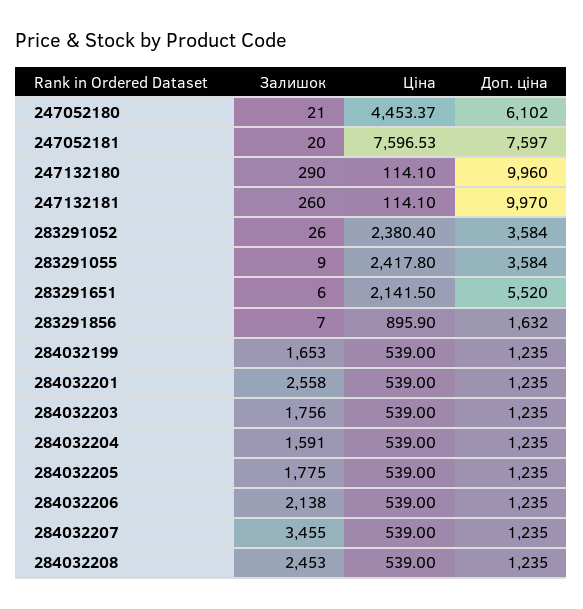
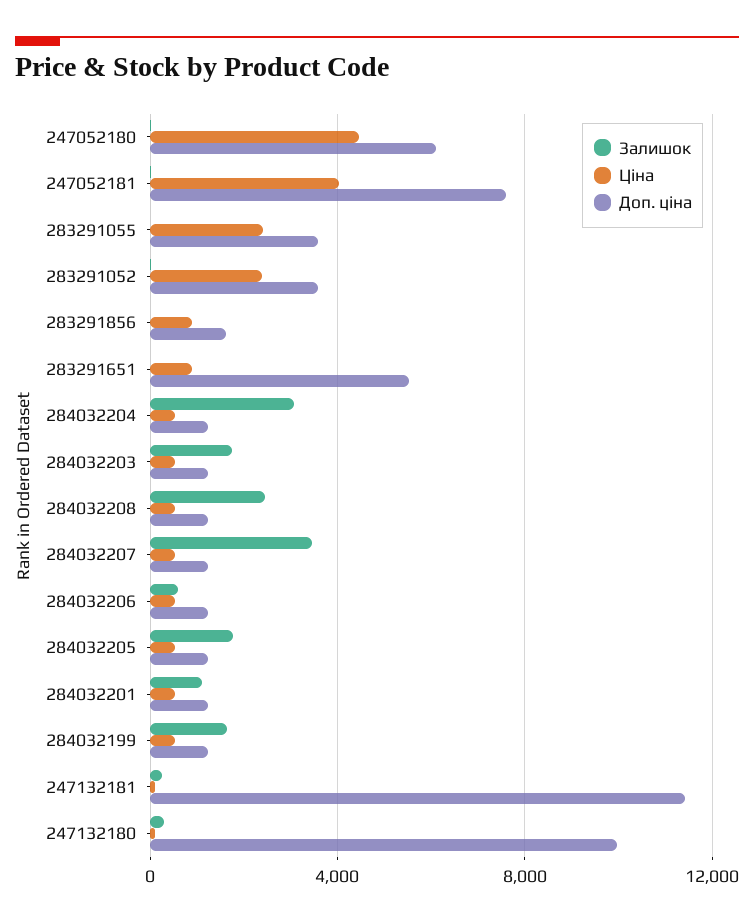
  {
    "Залишок": {
      "247052180": 21,
      "247052181": 20,
      "247132180": 290,
      "247132181": 260,
      "283291052": 26,
      "283291055": 9,
      "283291651": 6,
      "283291856": 7,
      "284032199": 1653,
-     "284032201": 2558,
+     "284032201": 1000,
      "284032203": 1756,
-     "284032204": 1591,
+     "284032204": 3000,
      "284032205": 1775,
-     "284032206": 2138,
+     "284032206": 500,
      "284032207": 3455,
      "284032208": 2453
    },
    "Ціна": {
      "247052180": 4453.37,
-     "247052181": 7596.53,
+     "247052181": 4000,
      "247132180": 114.1,
      "247132181": 114.1,
      "283291052": 2380.4,
      "283291055": 2417.8,
-     "283291651": 2141.5,
+     "283291651": 1000,
      "283291856": 895.9,
      "284032199": 539,
      "284032201": 539,
      "284032203": 539,
      "284032204": 539,
      "284032205": 539,
      "284032206": 539,
      "284032207": 539,
      "284032208": 539
    },
    "Доп. ціна": {
      "247052180": 6102,
      "247052181": 7597,
      "247132180": 9960,
-     "247132181": 9970,
+     "247132181": 11500,
      "283291052": 3584,
      "283291055": 3584,
      "283291651": 5520,
      "283291856": 1632,
      "284032199": 1235,
      "284032201": 1235,
      "284032203": 1235,
      "284032204": 1235,
      "284032205": 1235,
      "284032206": 1235,
      "284032207": 1235,
      "284032208": 1235
    }
  }

